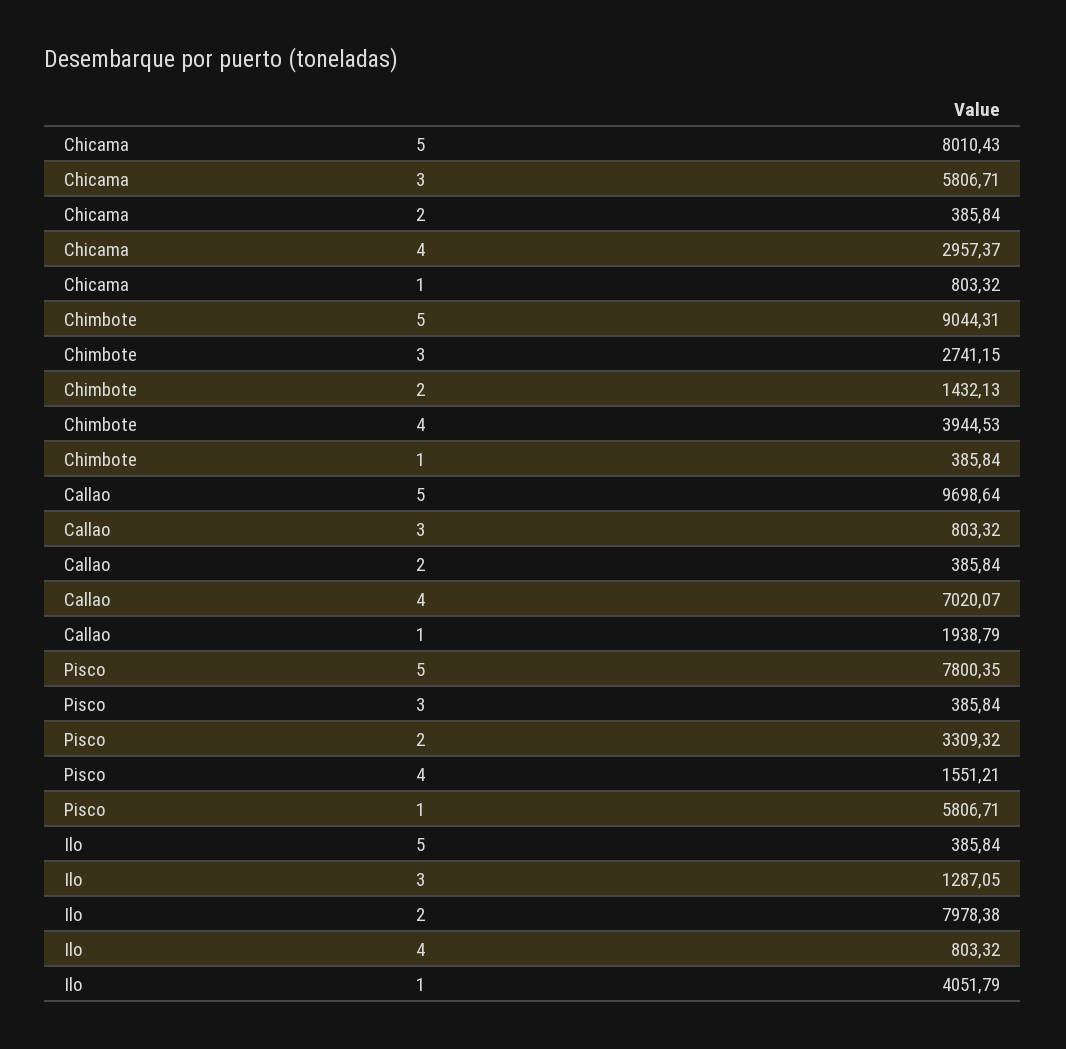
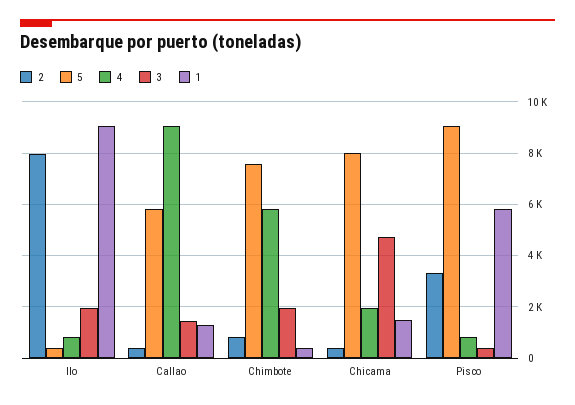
  {
    "5": {
      "Chicama": 8010.43,
-     "Chimbote": 9044.31,
+     "Chimbote": 7500,
-     "Callao": 9698.64,
+     "Callao": 5750,
-     "Pisco": 7800.35,
+     "Pisco": 9000,
      "Ilo": 385.84
    },
    "3": {
-     "Chicama": 5806.71,
+     "Chicama": 4750,
-     "Chimbote": 2741.15,
+     "Chimbote": 2000,
-     "Callao": 803.32,
+     "Callao": 1500,
      "Pisco": 385.84,
-     "Ilo": 1287.05
+     "Ilo": 2000
    },
    "2": {
      "Chicama": 385.84,
-     "Chimbote": 1432.13,
+     "Chimbote": 750,
      "Callao": 385.84,
      "Pisco": 3309.32,
      "Ilo": 7978.38
    },
    "4": {
-     "Chicama": 2957.37,
+     "Chicama": 2000,
-     "Chimbote": 3944.53,
+     "Chimbote": 5750,
-     "Callao": 7020.07,
+     "Callao": 9000,
-     "Pisco": 1551.21,
+     "Pisco": 750,
      "Ilo": 803.32
    },
    "1": {
-     "Chicama": 803.32,
+     "Chicama": 1500,
      "Chimbote": 385.84,
-     "Callao": 1938.79,
+     "Callao": 1250,
      "Pisco": 5806.71,
-     "Ilo": 4051.79
+     "Ilo": 9000
    }
  }

